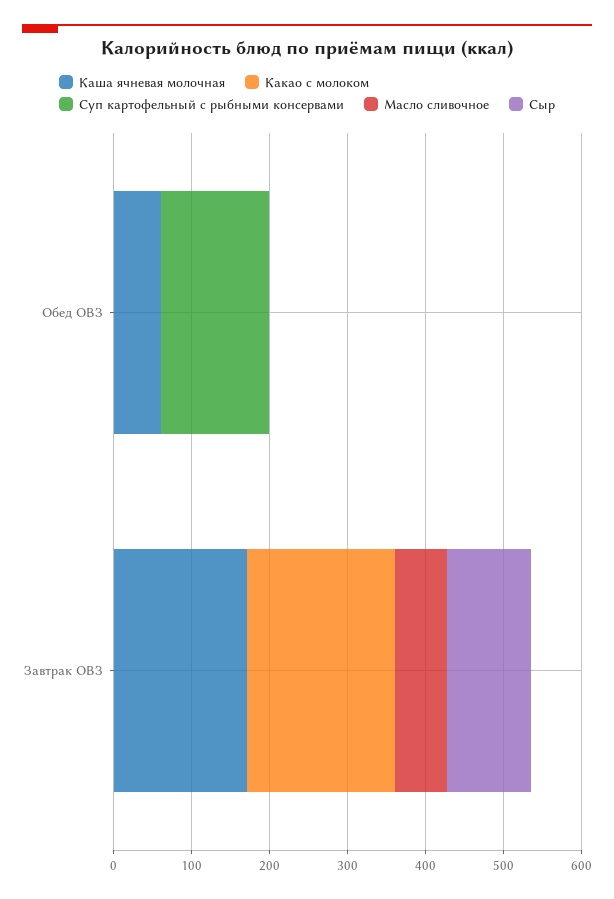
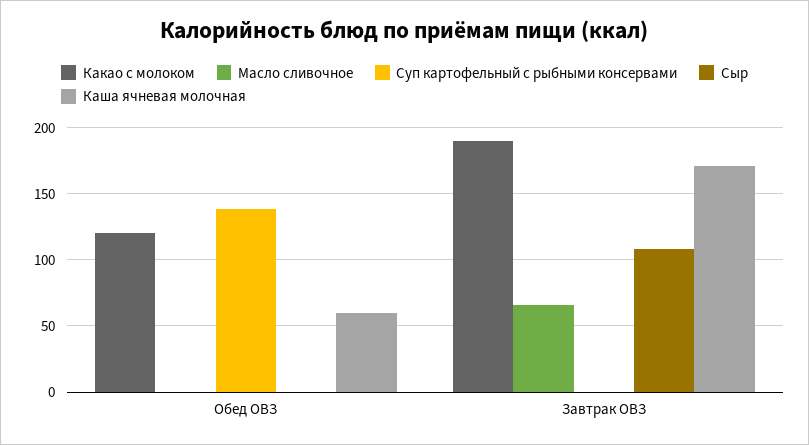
  {
    "Каша ячневая молочная": {
      "Обед ОВЗ": 60,
      "Завтрак ОВЗ": 170
    },
    "Какао с молоком": {
-     "Обед ОВЗ": 0,
+     "Обед ОВЗ": 120,
      "Завтрак ОВЗ": 190
    },
    "Суп картофельный с рыбными консервами": {
      "Обед ОВЗ": 140,
      "Завтрак ОВЗ": 0
    },
    "Масло сливочное": {
      "Обед ОВЗ": 0,
      "Завтрак ОВЗ": 65
    },
    "Сыр": {
      "Обед ОВЗ": 0,
      "Завтрак ОВЗ": 110
    }
  }

